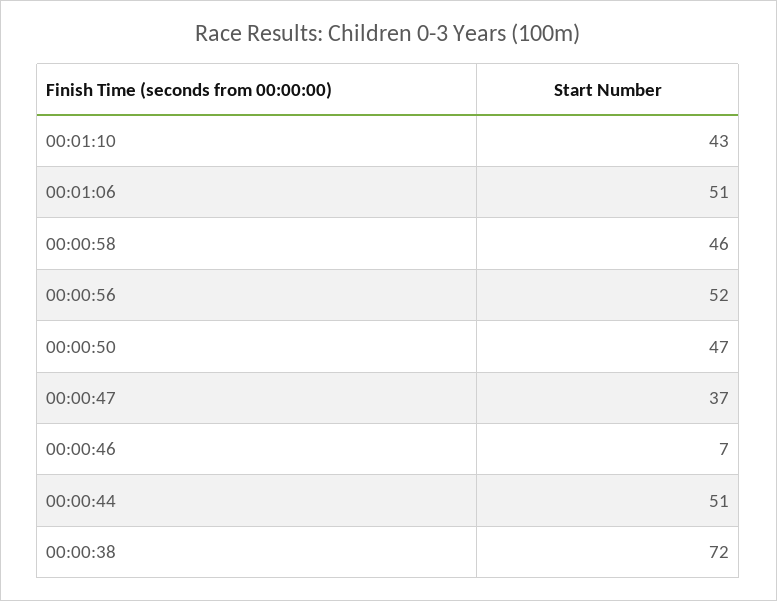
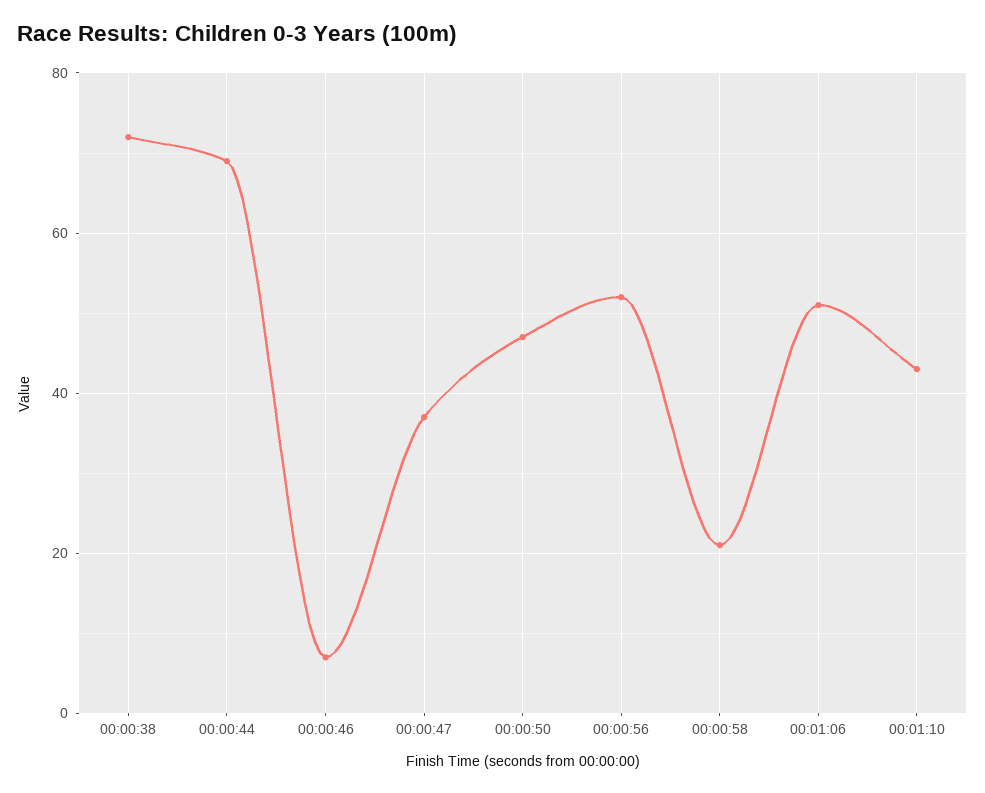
  {
    "00:01:10": 43,
    "00:01:06": 51,
-   "00:00:58": 46,
+   "00:00:58": 20,
    "00:00:56": 52,
    "00:00:50": 47,
    "00:00:47": 37,
    "00:00:46": 7,
-   "00:00:44": 51,
+   "00:00:44": 70,
    "00:00:38": 72
  }

